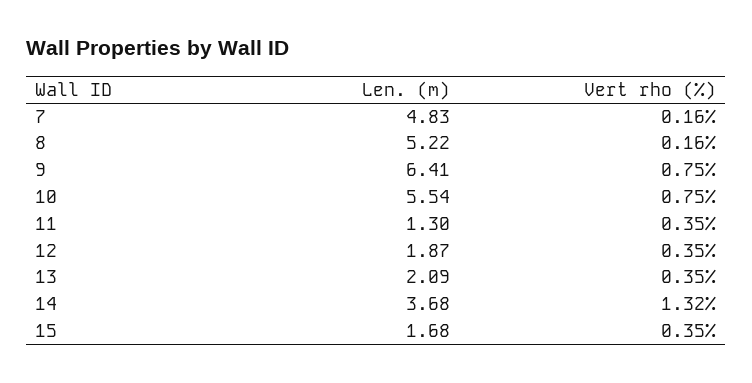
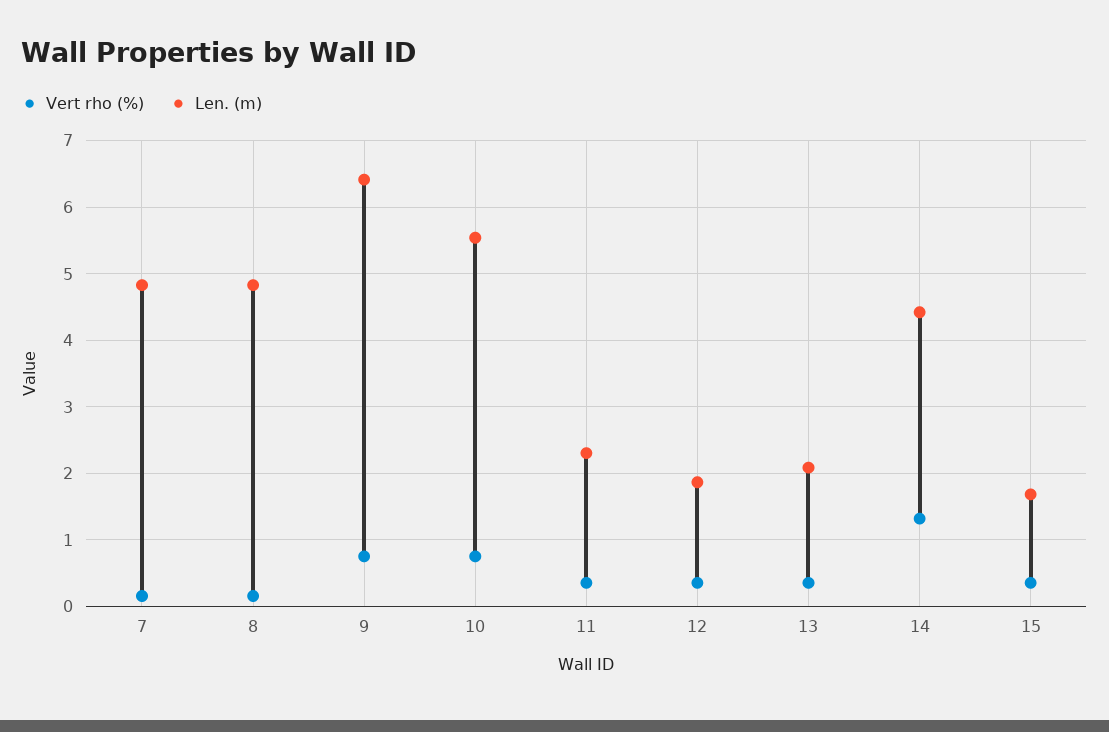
  {
    "Len. (m)": {
      "7": 4.83,
-     "8": 5.22,
+     "8": 4.8,
      "9": 6.41,
      "10": 5.54,
-     "11": 1.3,
+     "11": 2.3,
      "12": 1.87,
      "13": 2.09,
-     "14": 3.68,
+     "14": 4.4,
      "15": 1.68
    },
    "Vert rho (%)": {
      "7": 0.16,
      "8": 0.16,
      "9": 0.75,
      "10": 0.75,
      "11": 0.35,
      "12": 0.35,
      "13": 0.35,
      "14": 1.32,
      "15": 0.35
    }
  }

